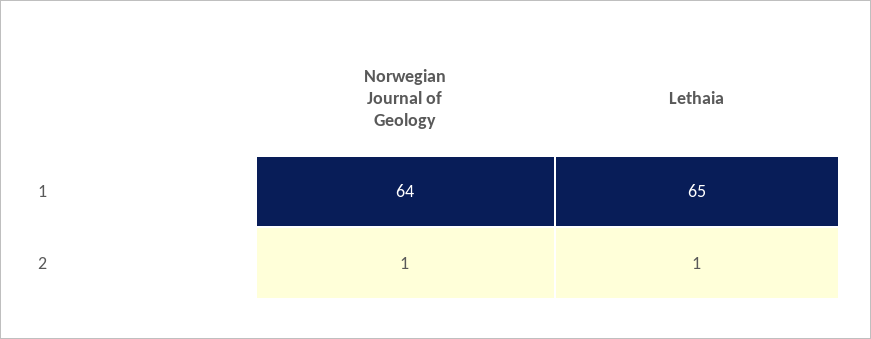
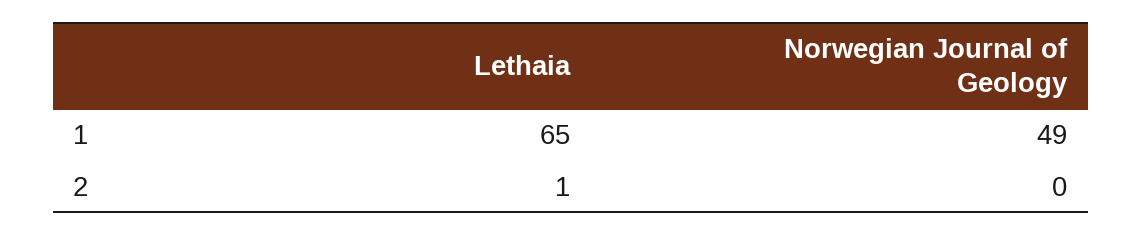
  {
    "Norwegian Journal of Geology": {
-     "1": 64,
+     "1": 49,
-     "2": 1
+     "2": 0
    },
    "Lethaia": {
      "1": 65,
      "2": 1
    }
  }

